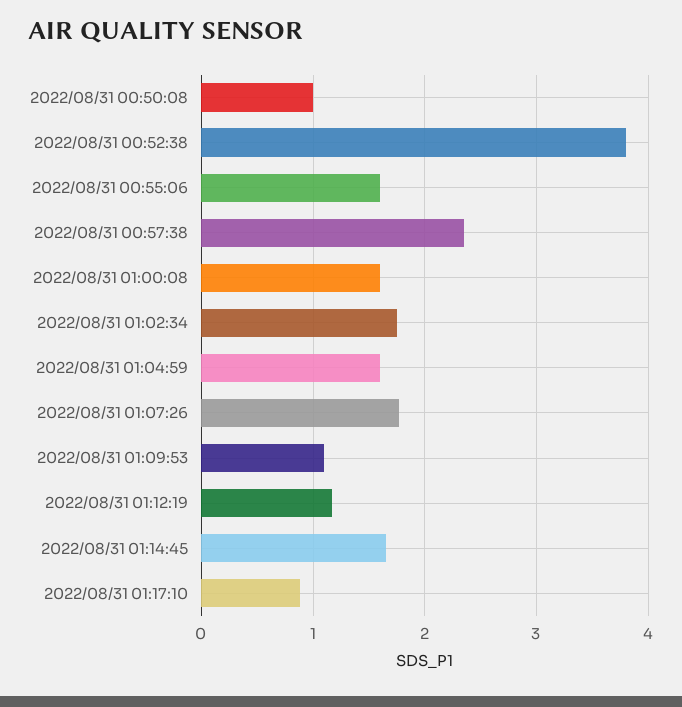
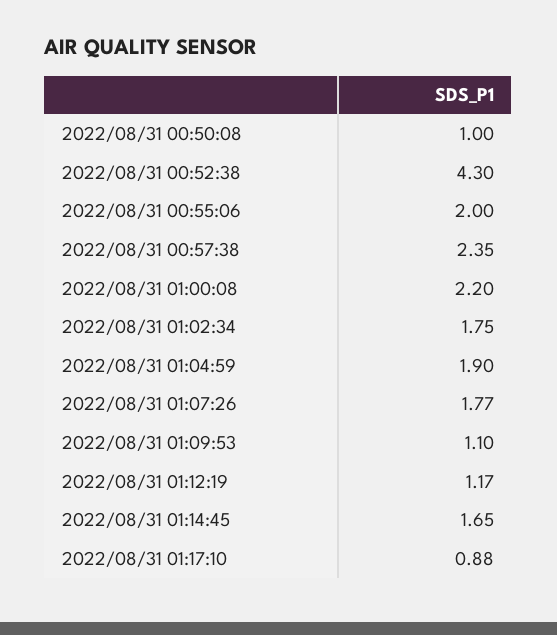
  {
    "2022/08/31 00:50:08": 1,
-   "2022/08/31 00:52:38": 3.8,
+   "2022/08/31 00:52:38": 4.3,
-   "2022/08/31 00:55:06": 1.6,
+   "2022/08/31 00:55:06": 2,
    "2022/08/31 00:57:38": 2.35,
-   "2022/08/31 01:00:08": 1.6,
+   "2022/08/31 01:00:08": 2.2,
    "2022/08/31 01:02:34": 1.75,
-   "2022/08/31 01:04:59": 1.6,
+   "2022/08/31 01:04:59": 1.9,
    "2022/08/31 01:07:26": 1.77,
    "2022/08/31 01:09:53": 1.1,
    "2022/08/31 01:12:19": 1.17,
    "2022/08/31 01:14:45": 1.65,
    "2022/08/31 01:17:10": 0.88
  }

